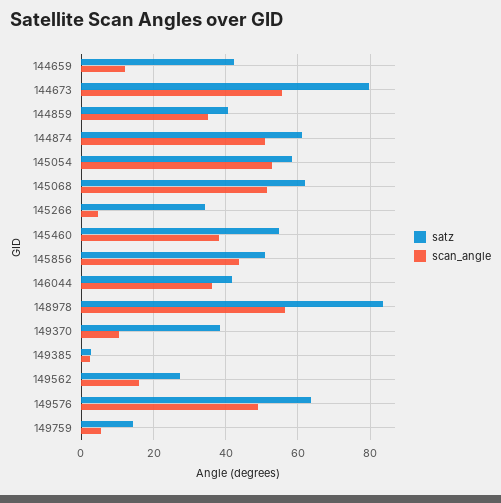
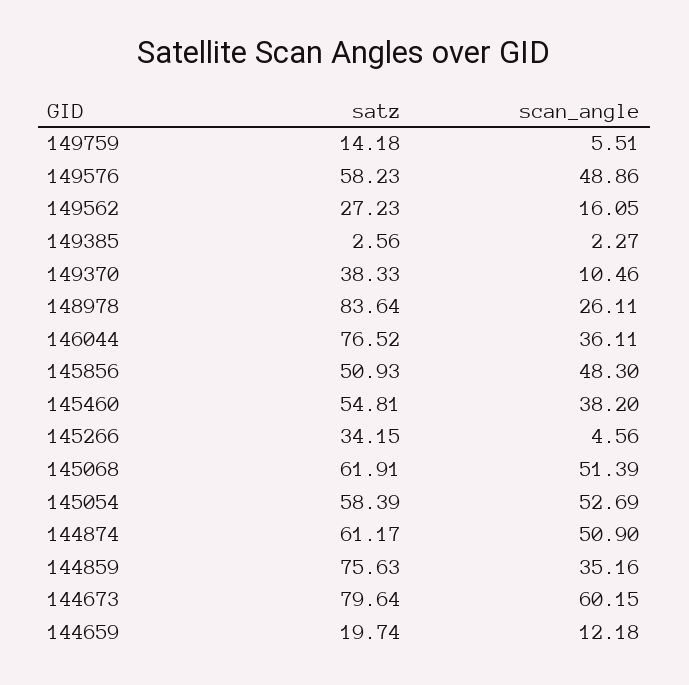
  {
    "satz": {
-     "144659": 42,
+     "144659": 19.74,
      "144673": 79.64,
-     "144859": 40,
+     "144859": 75.63,
      "144874": 61.17,
      "145054": 58.39,
      "145068": 61.91,
      "145266": 34.15,
      "145460": 54.81,
      "145856": 50.93,
-     "146044": 42,
+     "146044": 76.52,
      "148978": 83.64,
      "149370": 38.33,
      "149385": 2.56,
      "149562": 27.23,
-     "149576": 64,
+     "149576": 58.23,
      "149759": 14.18
    },
    "scan_angle": {
      "144659": 12.18,
-     "144673": 56,
+     "144673": 60.15,
      "144859": 35.16,
      "144874": 50.9,
      "145054": 52.69,
      "145068": 51.39,
      "145266": 4.56,
      "145460": 38.2,
-     "145856": 44,
+     "145856": 48.3,
      "146044": 36.11,
-     "148978": 56,
+     "148978": 26.11,
      "149370": 10.46,
      "149385": 2.27,
      "149562": 16.05,
      "149576": 48.86,
      "149759": 5.51
    }
  }

